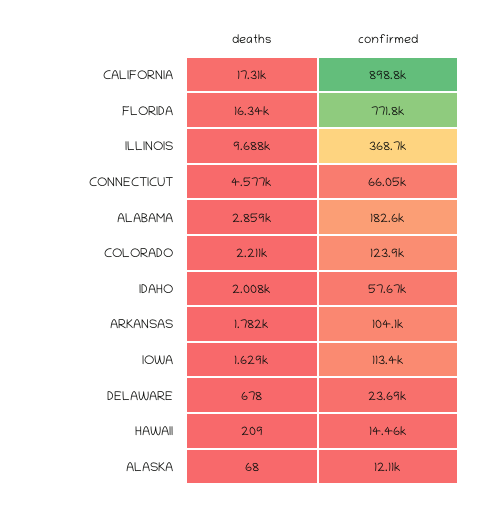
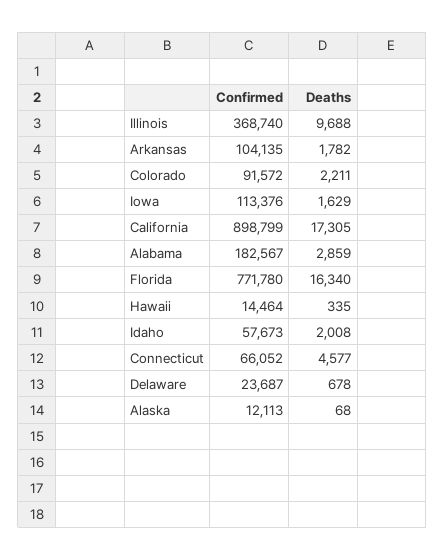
  {
    "deaths": {
      "CALIFORNIA": 17305,
      "FLORIDA": 16340,
      "ILLINOIS": 9688,
      "CONNECTICUT": 4577,
      "ALABAMA": 2859,
      "COLORADO": 2211,
      "IDAHO": 2008,
      "ARKANSAS": 1782,
      "IOWA": 1629,
      "DELAWARE": 678,
-     "HAWAII": 209,
+     "HAWAII": 335,
      "ALASKA": 68
    },
    "confirmed": {
      "CALIFORNIA": 898799,
      "FLORIDA": 771780,
      "ILLINOIS": 368740,
      "CONNECTICUT": 66052,
      "ALABAMA": 182567,
-     "COLORADO": 123900,
+     "COLORADO": 91572,
      "IDAHO": 57673,
      "ARKANSAS": 104135,
      "IOWA": 113376,
      "DELAWARE": 23687,
      "HAWAII": 14464,
      "ALASKA": 12113
    }
  }

